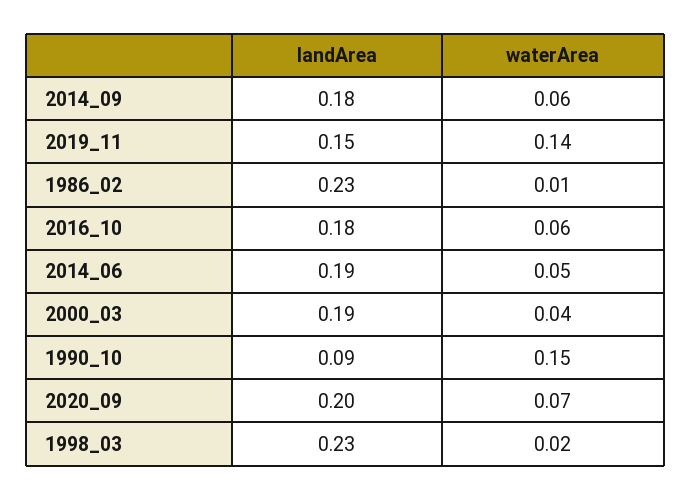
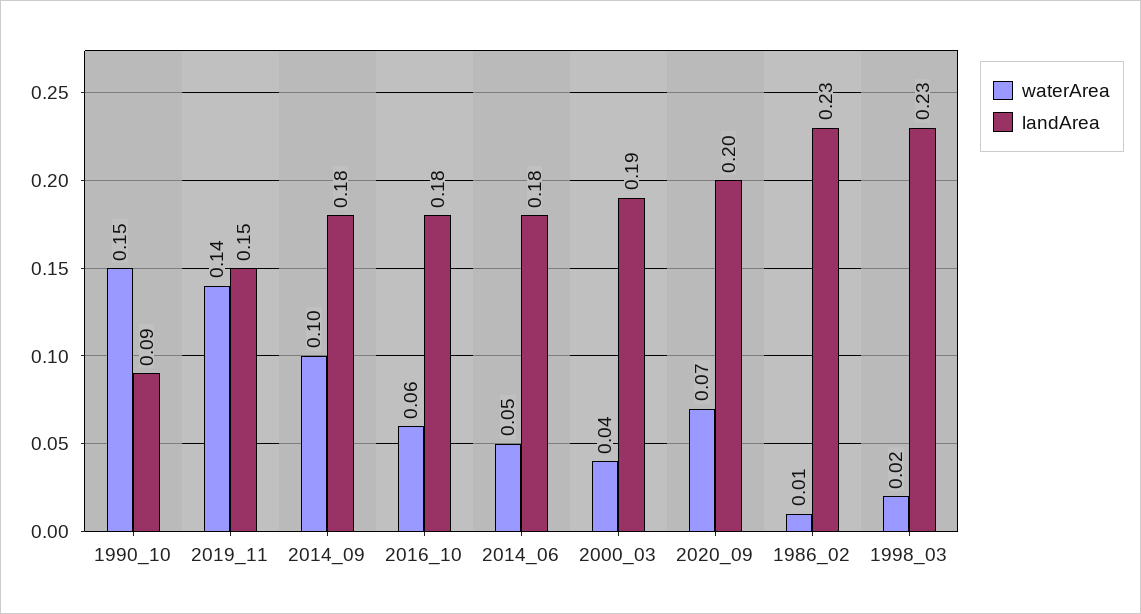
  {
    "landArea": {
      "2014_09": 0.18,
      "2019_11": 0.15,
      "1986_02": 0.23,
      "2016_10": 0.18,
-     "2014_06": 0.19,
+     "2014_06": 0.18,
      "2000_03": 0.19,
      "1990_10": 0.09,
      "2020_09": 0.2,
      "1998_03": 0.23
    },
    "waterArea": {
-     "2014_09": 0.06,
+     "2014_09": 0.1,
      "2019_11": 0.14,
      "1986_02": 0.01,
      "2016_10": 0.06,
      "2014_06": 0.05,
      "2000_03": 0.04,
      "1990_10": 0.15,
      "2020_09": 0.07,
      "1998_03": 0.02
    }
  }

